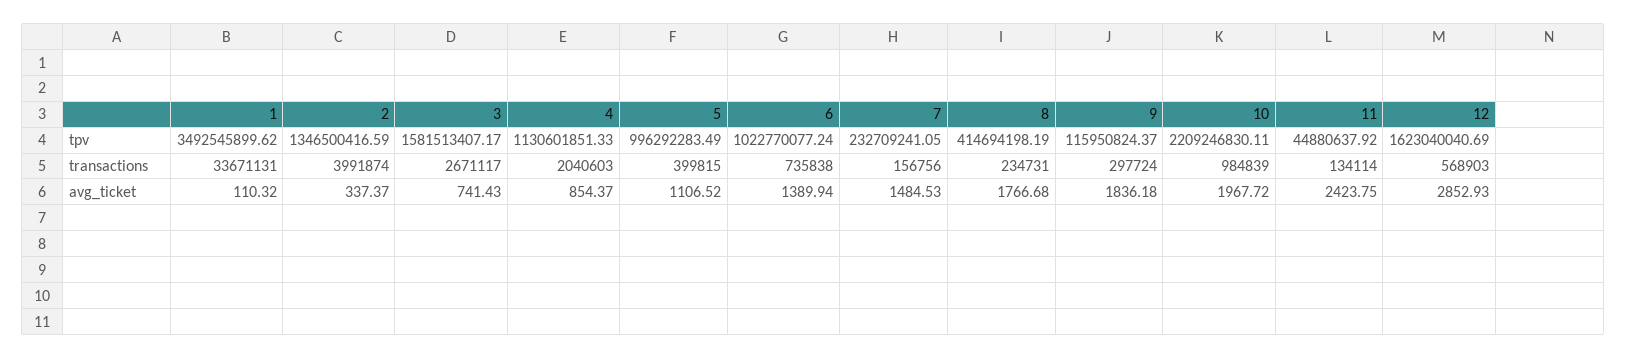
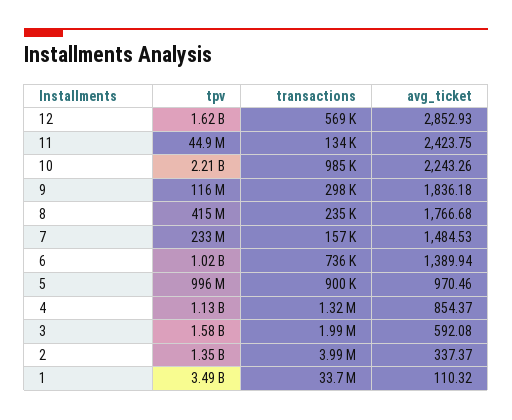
  {
    "1": {
      "tpv": 3492545899.62,
      "transactions": 33671131,
      "avg_ticket": 110.32
    },
    "2": {
      "tpv": 1346500416.59,
      "transactions": 3991874,
      "avg_ticket": 337.37
    },
    "3": {
      "tpv": 1581513407.17,
-     "transactions": 2671117,
+     "transactions": 1990000,
-     "avg_ticket": 741.43
+     "avg_ticket": 592.08
    },
    "4": {
      "tpv": 1130601851.33,
-     "transactions": 2040603,
+     "transactions": 1320000,
      "avg_ticket": 854.37
    },
    "5": {
      "tpv": 996292283.49,
-     "transactions": 399815,
+     "transactions": 900000,
-     "avg_ticket": 1106.52
+     "avg_ticket": 970.46
    },
    "6": {
      "tpv": 1022770077.24,
      "transactions": 735838,
      "avg_ticket": 1389.94
    },
    "7": {
      "tpv": 232709241.05,
      "transactions": 156756,
      "avg_ticket": 1484.53
    },
    "8": {
      "tpv": 414694198.19,
      "transactions": 234731,
      "avg_ticket": 1766.68
    },
    "9": {
      "tpv": 115950824.37,
      "transactions": 297724,
      "avg_ticket": 1836.18
    },
    "10": {
      "tpv": 2209246830.11,
      "transactions": 984839,
-     "avg_ticket": 1967.72
+     "avg_ticket": 2243.26
    },
    "11": {
      "tpv": 44880637.92,
      "transactions": 134114,
      "avg_ticket": 2423.75
    },
    "12": {
      "tpv": 1623040040.69,
      "transactions": 568903,
      "avg_ticket": 2852.93
    }
  }

